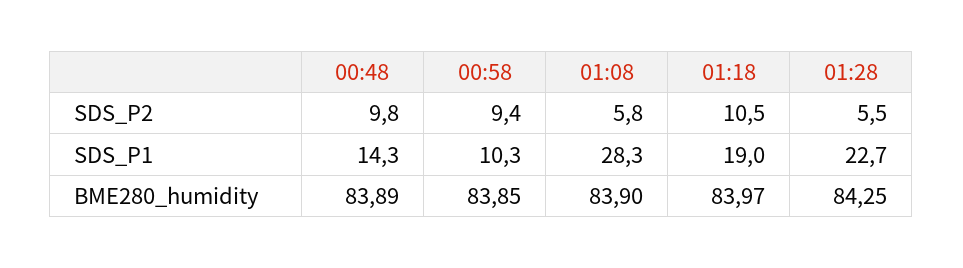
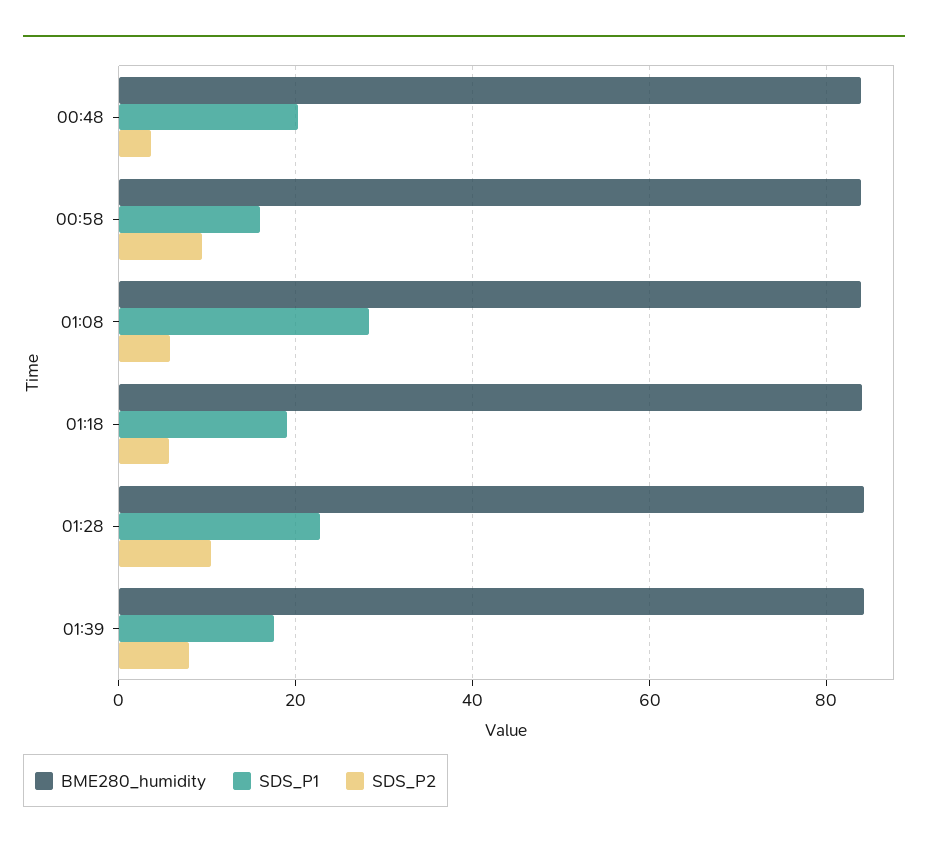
  {
    "SDS_P2": {
-     "00:48": 9.8,
+     "00:48": 4,
      "00:58": 9.4,
      "01:08": 5.8,
-     "01:18": 10.5,
+     "01:18": 6,
-     "01:28": 5.5
+     "01:28": 10,
+     "01:39": 8
    },
    "SDS_P1": {
-     "00:48": 14.3,
+     "00:48": 20,
-     "00:58": 10.3,
+     "00:58": 16,
      "01:08": 28.3,
      "01:18": 19,
-     "01:28": 22.7
+     "01:28": 22.7,
+     "01:39": 18
    },
    "BME280_humidity": {
      "00:48": 83.89,
      "00:58": 83.85,
      "01:08": 83.9,
      "01:18": 83.97,
-     "01:28": 84.25
+     "01:28": 84.25,
+     "01:39": 84
    }
  }

